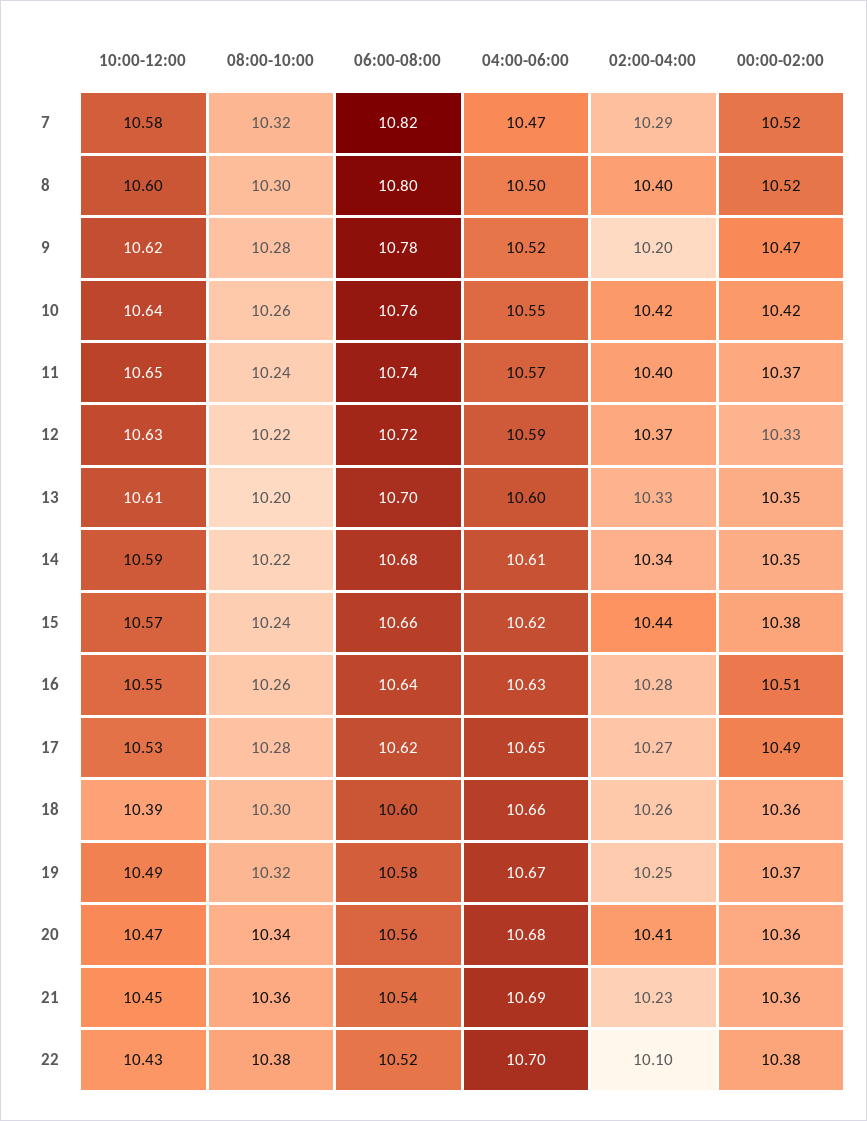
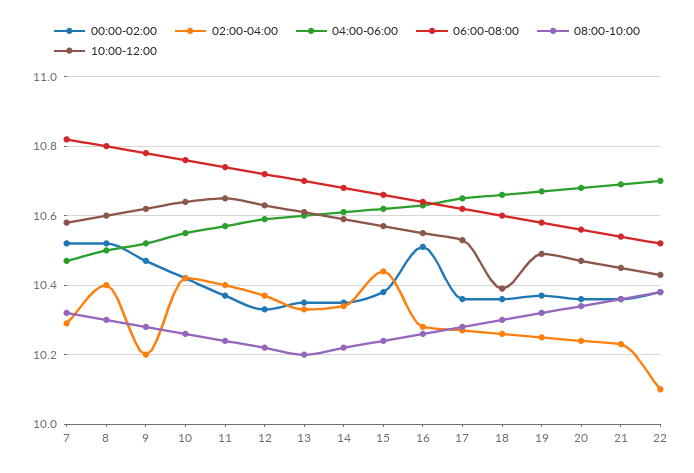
  {
    "10:00-12:00": {
      "7": 10.58,
      "8": 10.6,
      "9": 10.62,
      "10": 10.64,
      "11": 10.65,
      "12": 10.63,
      "13": 10.61,
      "14": 10.59,
      "15": 10.57,
      "16": 10.55,
      "17": 10.53,
      "18": 10.39,
      "19": 10.49,
      "20": 10.47,
      "21": 10.45,
      "22": 10.43
    },
    "08:00-10:00": {
      "7": 10.32,
      "8": 10.3,
      "9": 10.28,
      "10": 10.26,
      "11": 10.24,
      "12": 10.22,
      "13": 10.2,
      "14": 10.22,
      "15": 10.24,
      "16": 10.26,
      "17": 10.28,
      "18": 10.3,
      "19": 10.32,
      "20": 10.34,
      "21": 10.36,
      "22": 10.38
    },
    "06:00-08:00": {
      "7": 10.82,
      "8": 10.8,
      "9": 10.78,
      "10": 10.76,
      "11": 10.74,
      "12": 10.72,
      "13": 10.7,
      "14": 10.68,
      "15": 10.66,
      "16": 10.64,
      "17": 10.62,
      "18": 10.6,
      "19": 10.58,
      "20": 10.56,
      "21": 10.54,
      "22": 10.52
    },
    "04:00-06:00": {
      "7": 10.47,
      "8": 10.5,
      "9": 10.52,
      "10": 10.55,
      "11": 10.57,
      "12": 10.59,
      "13": 10.6,
      "14": 10.61,
      "15": 10.62,
      "16": 10.63,
      "17": 10.65,
      "18": 10.66,
      "19": 10.67,
      "20": 10.68,
      "21": 10.69,
      "22": 10.7
    },
    "02:00-04:00": {
      "7": 10.29,
      "8": 10.4,
      "9": 10.2,
      "10": 10.42,
      "11": 10.4,
      "12": 10.37,
      "13": 10.33,
      "14": 10.34,
      "15": 10.44,
      "16": 10.28,
      "17": 10.27,
      "18": 10.26,
      "19": 10.25,
-     "20": 10.41,
+     "20": 10.25,
      "21": 10.23,
      "22": 10.1
    },
    "00:00-02:00": {
      "7": 10.52,
      "8": 10.52,
      "9": 10.47,
      "10": 10.42,
      "11": 10.37,
      "12": 10.33,
      "13": 10.35,
      "14": 10.35,
      "15": 10.38,
      "16": 10.51,
-     "17": 10.49,
+     "17": 10.35,
      "18": 10.36,
      "19": 10.37,
      "20": 10.36,
      "21": 10.36,
      "22": 10.38
    }
  }

